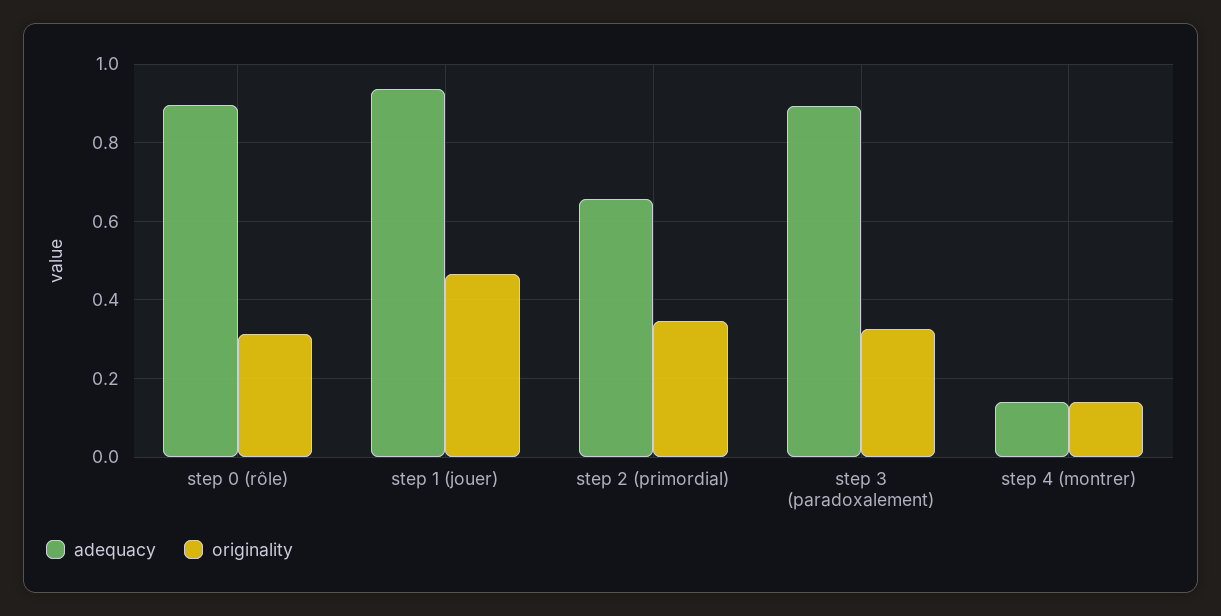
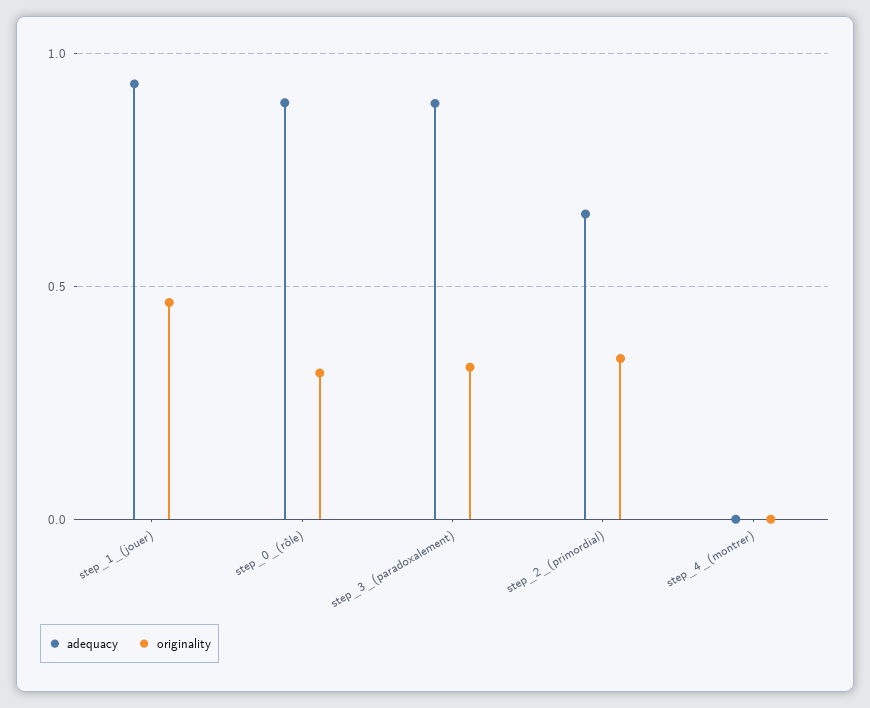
  {
    "adequacy": {
      "step 0 (rôle)": 0.9,
      "step 1 (jouer)": 0.94,
      "step 2 (primordial)": 0.66,
      "step 3 (paradoxalement)": 0.9,
-     "step 4 (montrer)": 0.14
+     "step 4 (montrer)": 0
    },
    "originality": {
      "step 0 (rôle)": 0.32,
      "step 1 (jouer)": 0.46,
      "step 2 (primordial)": 0.34,
      "step 3 (paradoxalement)": 0.32,
-     "step 4 (montrer)": 0.14
+     "step 4 (montrer)": 0
    }
  }

